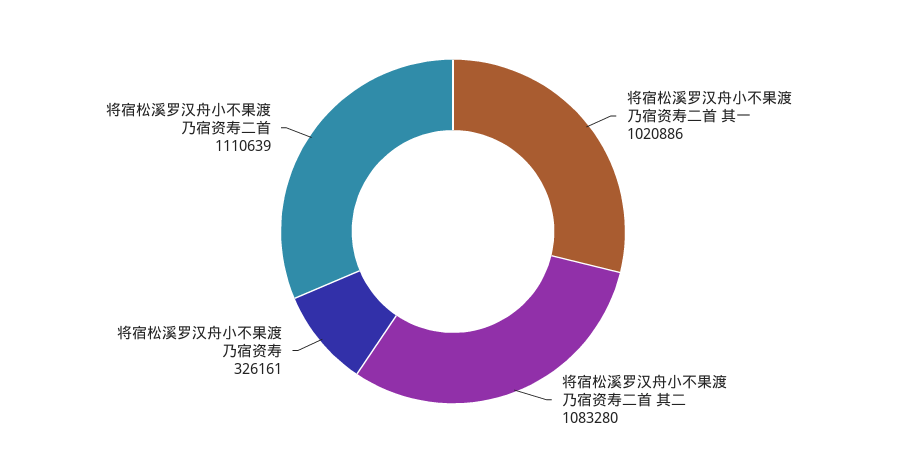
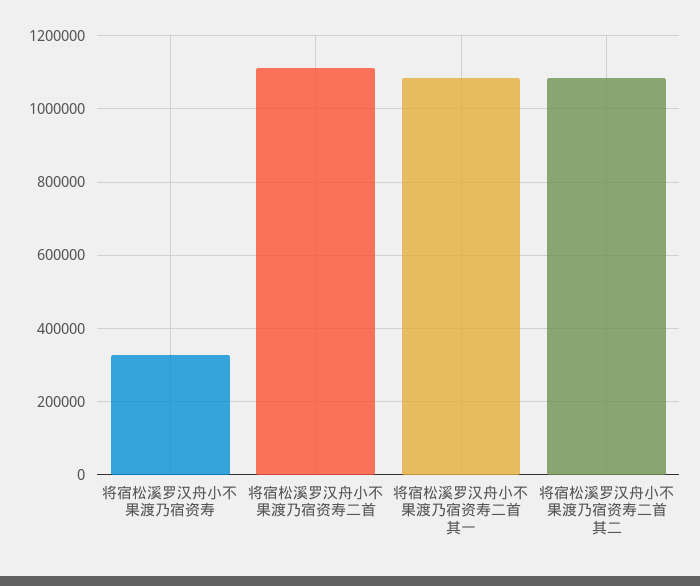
  {
-   "将宿松溪罗汉舟小不果渡乃宿资寿二首 其一": 1020886,
+   "将宿松溪罗汉舟小不果渡乃宿资寿二首 其一": 1080000,
    "将宿松溪罗汉舟小不果渡乃宿资寿二首 其二": 1083280,
    "将宿松溪罗汉舟小不果渡乃宿资寿": 326161,
    "将宿松溪罗汉舟小不果渡乃宿资寿二首": 1110639
  }

